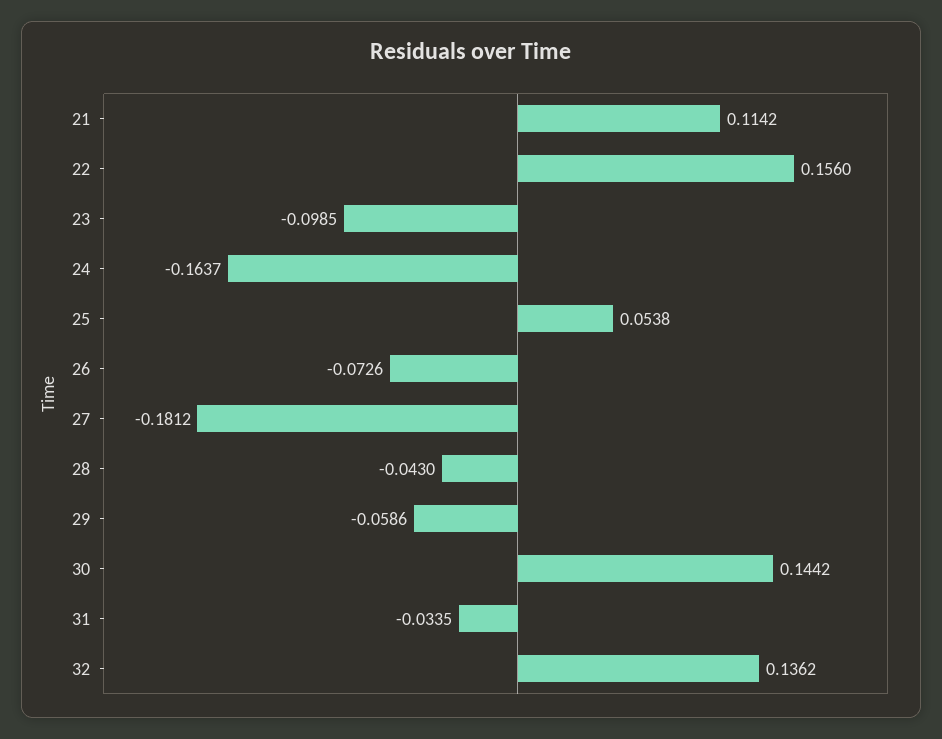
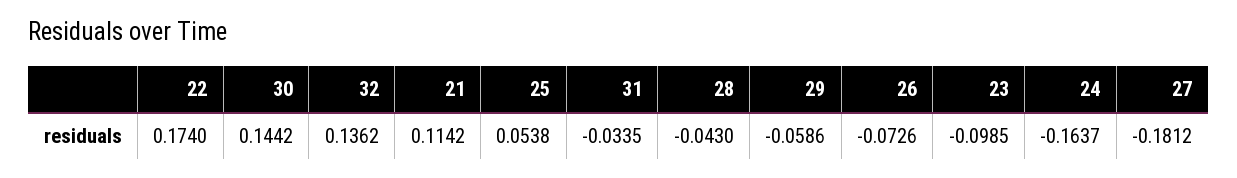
  {
    "21": 0.1142,
-   "22": 0.156,
+   "22": 0.174,
    "23": -0.0985,
    "24": -0.1637,
    "25": 0.0538,
    "26": -0.0726,
    "27": -0.1812,
    "28": -0.043,
    "29": -0.0586,
    "30": 0.1442,
    "31": -0.0335,
    "32": 0.1362
  }

